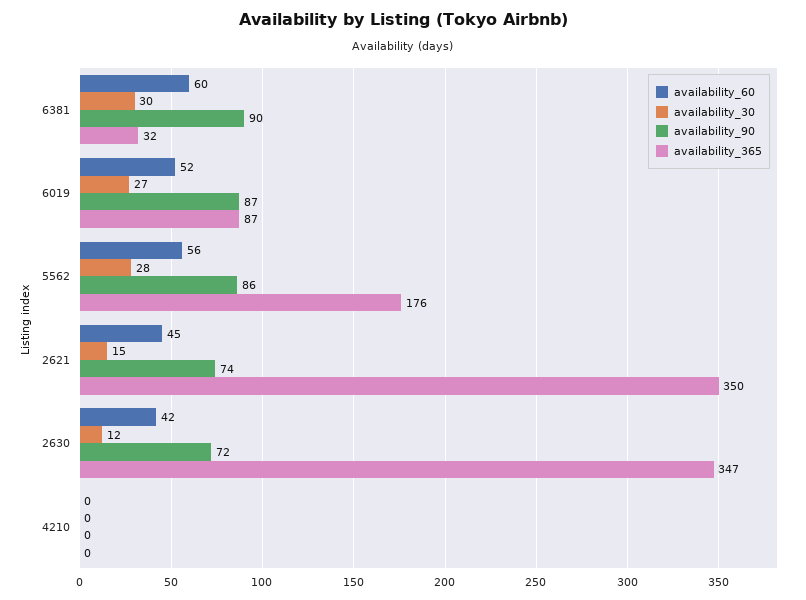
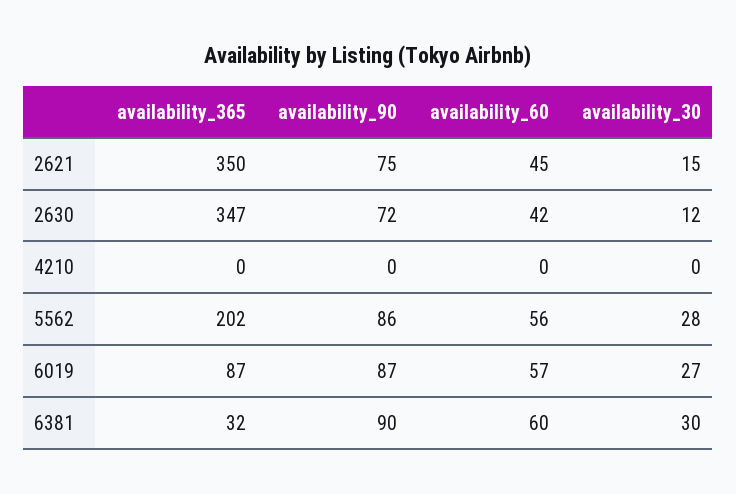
  {
    "availability_60": {
      "6381": 60,
-     "6019": 52,
+     "6019": 57,
      "5562": 56,
      "2621": 45,
      "2630": 42,
      "4210": 0
    },
    "availability_30": {
      "6381": 30,
      "6019": 27,
      "5562": 28,
      "2621": 15,
      "2630": 12,
      "4210": 0
    },
    "availability_90": {
      "6381": 90,
      "6019": 87,
      "5562": 86,
-     "2621": 74,
+     "2621": 75,
      "2630": 72,
      "4210": 0
    },
    "availability_365": {
      "6381": 32,
      "6019": 87,
-     "5562": 176,
+     "5562": 202,
      "2621": 350,
      "2630": 347,
      "4210": 0
    }
  }

